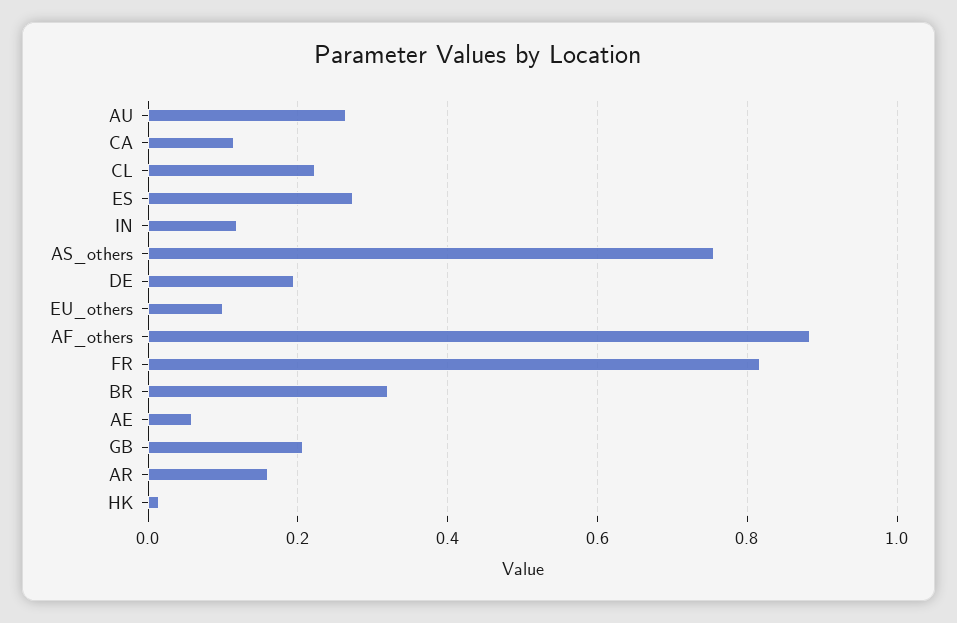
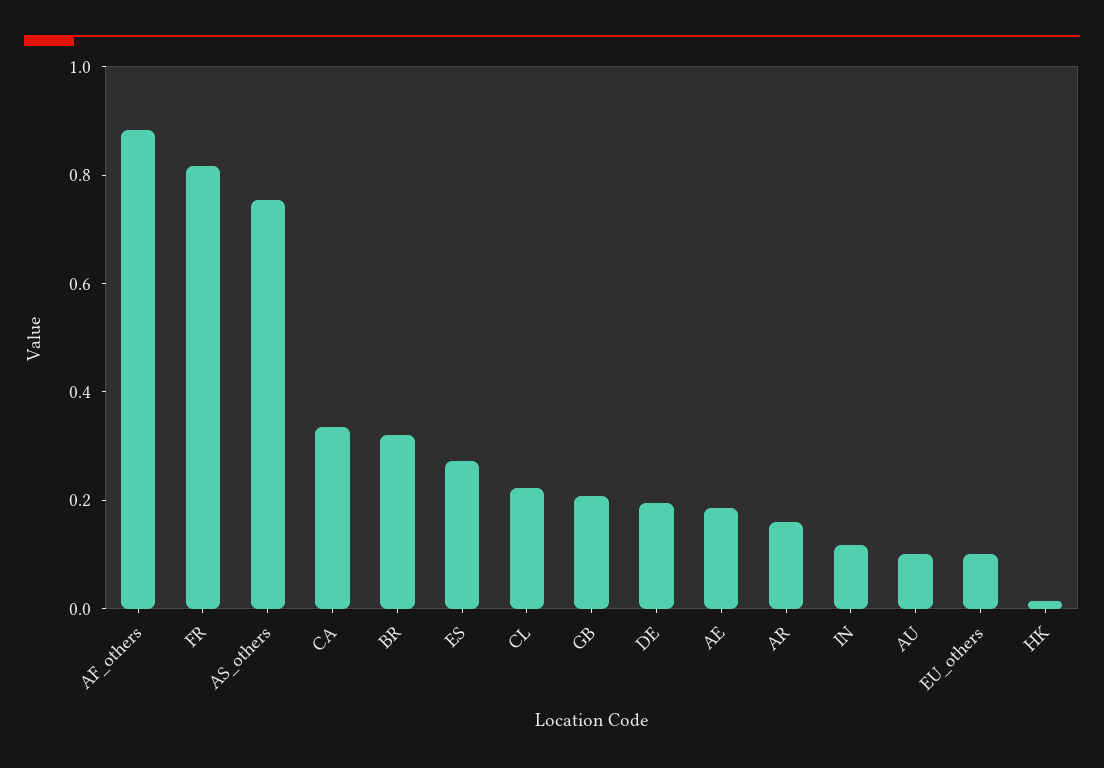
  {
-   "AU": 0.26,
+   "AU": 0.1,
-   "CA": 0.12,
+   "CA": 0.35,
    "CL": 0.22,
    "ES": 0.28,
    "IN": 0.12,
    "AS_others": 0.76,
    "DE": 0.2,
    "EU_others": 0.1,
    "AF_others": 0.88,
    "FR": 0.82,
    "BR": 0.32,
-   "AE": 0.06,
+   "AE": 0.2,
    "GB": 0.2,
    "AR": 0.16,
    "HK": 0.02
  }

